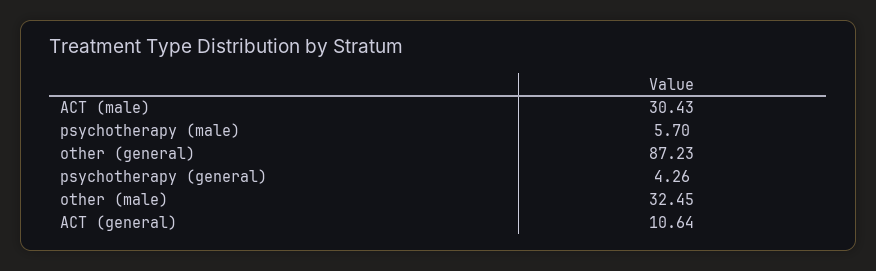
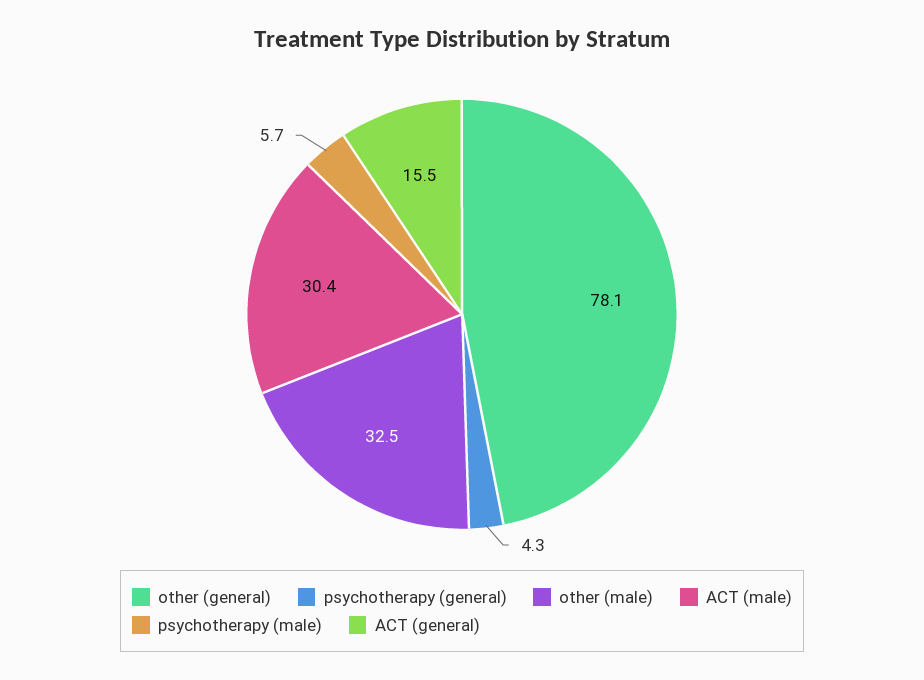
  {
    "ACT (male)": 30.43,
    "psychotherapy (male)": 5.7,
-   "other (general)": 87.23,
+   "other (general)": 78.1,
    "psychotherapy (general)": 4.26,
    "other (male)": 32.45,
-   "ACT (general)": 10.64
+   "ACT (general)": 15.5
  }

